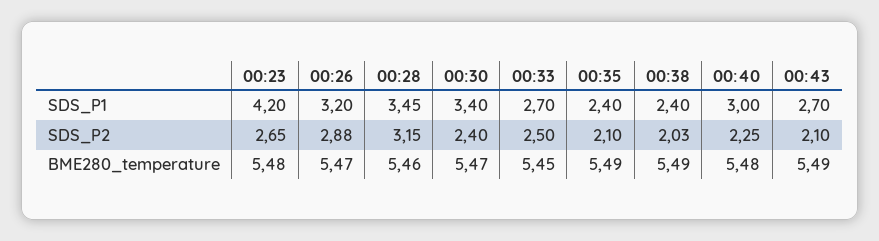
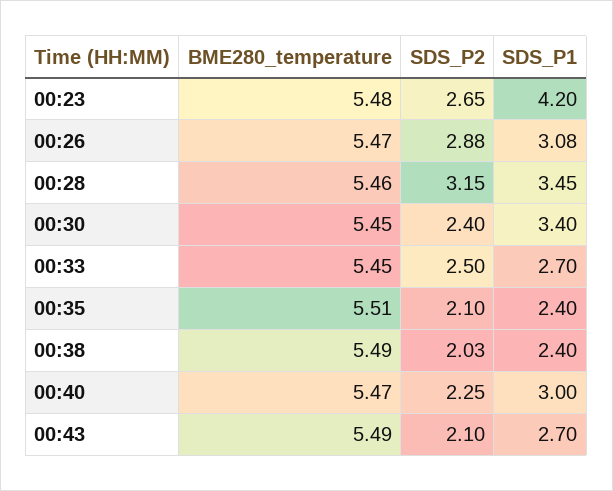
  {
    "00:23": {
      "SDS_P1": 4.2,
      "SDS_P2": 2.65,
      "BME280_temperature": 5.48
    },
    "00:26": {
-     "SDS_P1": 3.2,
+     "SDS_P1": 3.08,
      "SDS_P2": 2.88,
      "BME280_temperature": 5.47
    },
    "00:28": {
      "SDS_P1": 3.45,
      "SDS_P2": 3.15,
      "BME280_temperature": 5.46
    },
    "00:30": {
      "SDS_P1": 3.4,
      "SDS_P2": 2.4,
-     "BME280_temperature": 5.47
+     "BME280_temperature": 5.45
    },
    "00:33": {
      "SDS_P1": 2.7,
      "SDS_P2": 2.5,
      "BME280_temperature": 5.45
    },
    "00:35": {
      "SDS_P1": 2.4,
      "SDS_P2": 2.1,
-     "BME280_temperature": 5.49
+     "BME280_temperature": 5.51
    },
    "00:38": {
      "SDS_P1": 2.4,
      "SDS_P2": 2.03,
      "BME280_temperature": 5.49
    },
    "00:40": {
      "SDS_P1": 3,
      "SDS_P2": 2.25,
-     "BME280_temperature": 5.48
+     "BME280_temperature": 5.47
    },
    "00:43": {
      "SDS_P1": 2.7,
      "SDS_P2": 2.1,
      "BME280_temperature": 5.49
    }
  }

